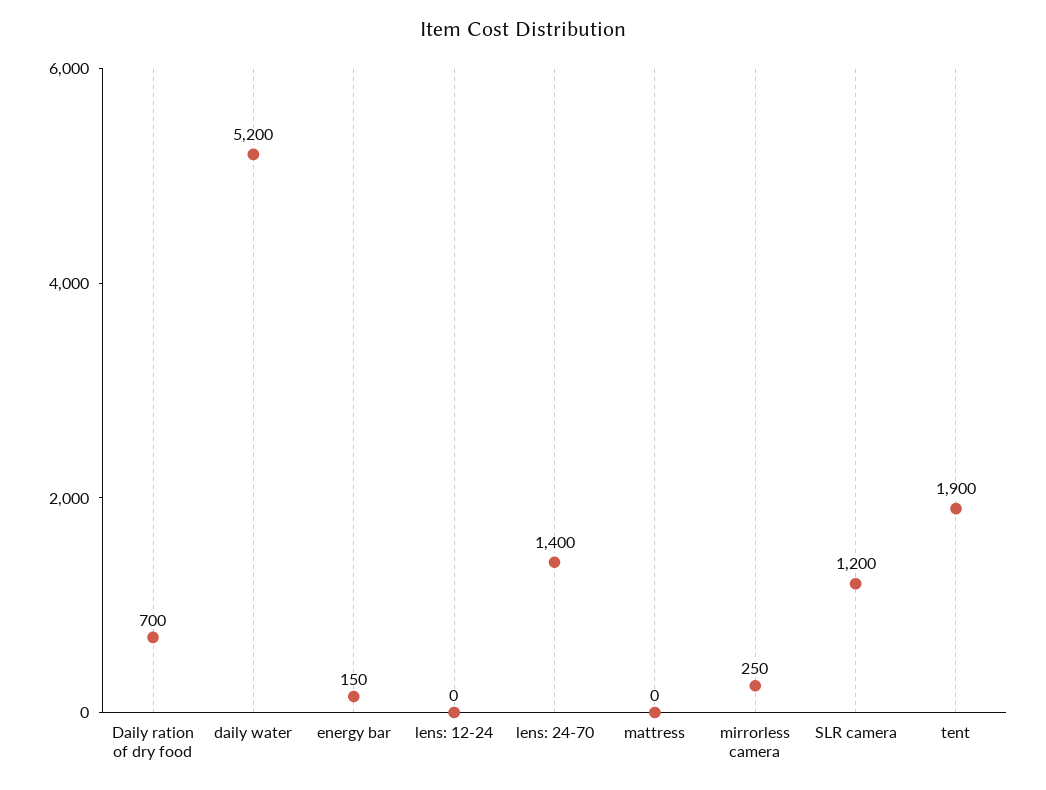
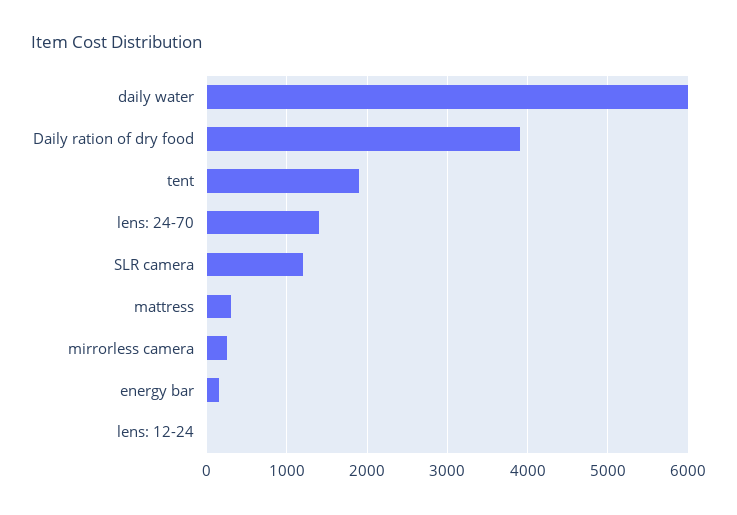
  {
-   "Daily ration of dry food": 700,
+   "Daily ration of dry food": 3900,
-   "daily water": 5200,
+   "daily water": 6000,
    "energy bar": 150,
    "lens: 12-24": 0,
    "lens: 24-70": 1400,
-   "mattress": 0,
+   "mattress": 300,
    "mirrorless camera": 250,
    "SLR camera": 1200,
    "tent": 1900
  }

